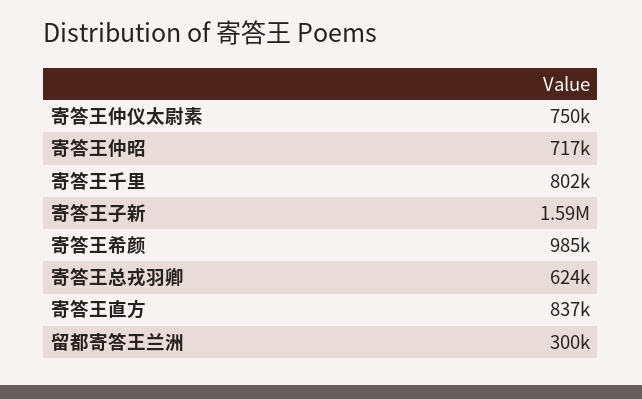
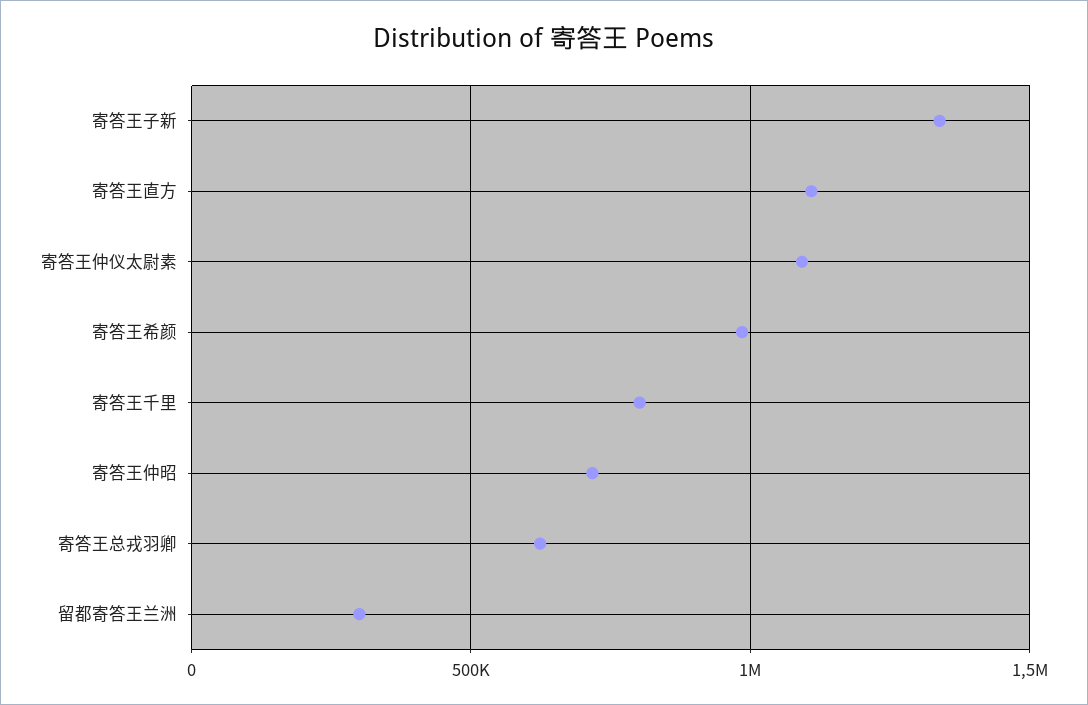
  {
-   "寄答王仲仪太尉素": 750000,
+   "寄答王仲仪太尉素": 1100000,
    "寄答王仲昭": 717000,
    "寄答王千里": 802000,
-   "寄答王子新": 1590000,
+   "寄答王子新": 1350000,
    "寄答王希颜": 985000,
    "寄答王总戎羽卿": 624000,
-   "寄答王直方": 837000,
+   "寄答王直方": 1100000,
    "留都寄答王兰洲": 300000
  }

